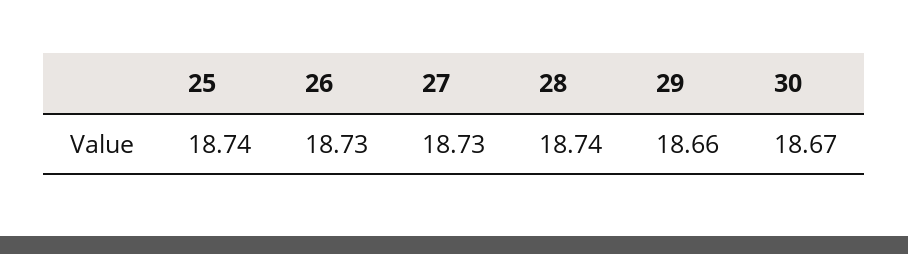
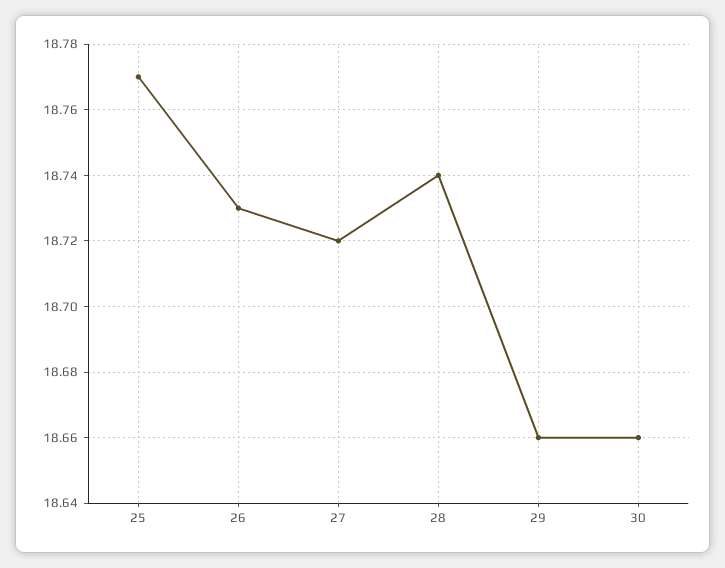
  {
-   "25": 18.74,
+   "25": 18.77,
    "26": 18.73,
-   "27": 18.73,
+   "27": 18.72,
    "28": 18.74,
    "29": 18.66,
-   "30": 18.67
+   "30": 18.66
  }

